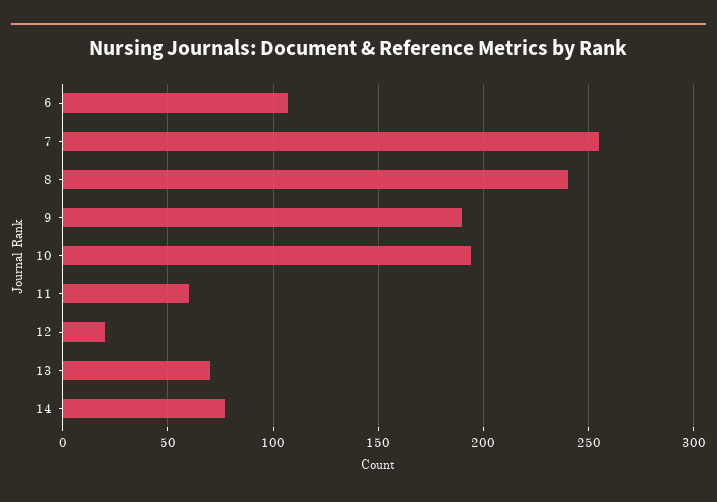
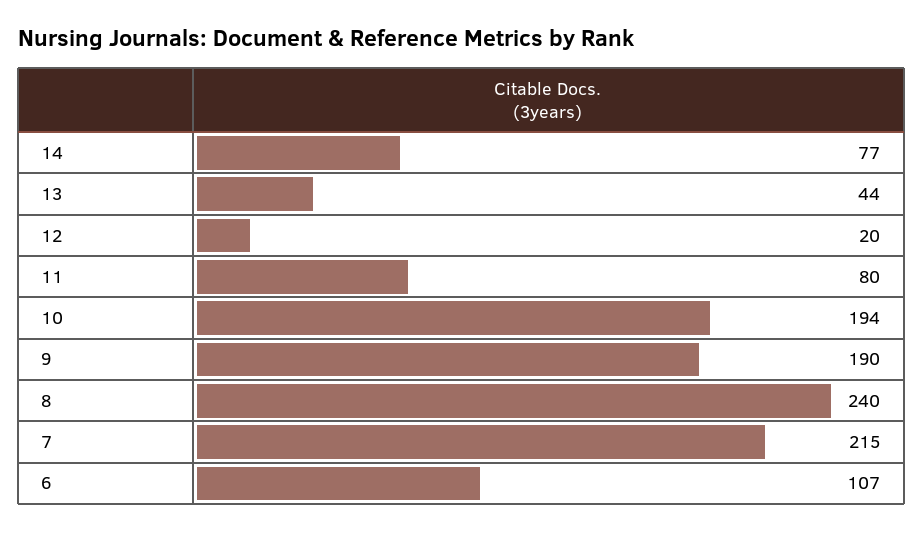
  {
    "6": 107,
-   "7": 255,
+   "7": 215,
    "8": 240,
    "9": 190,
    "10": 194,
-   "11": 60,
+   "11": 80,
    "12": 20,
-   "13": 70,
+   "13": 44,
    "14": 77
  }

